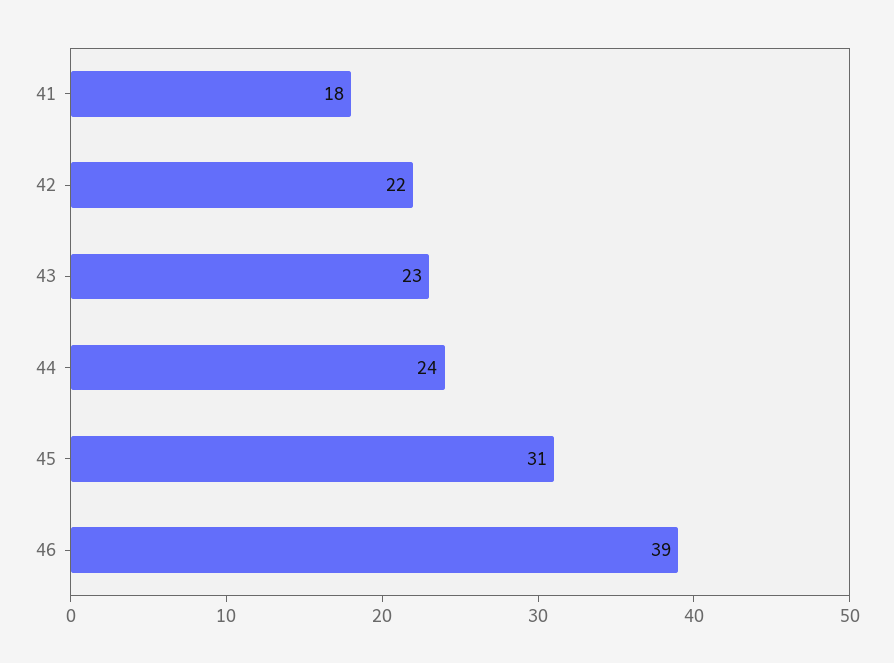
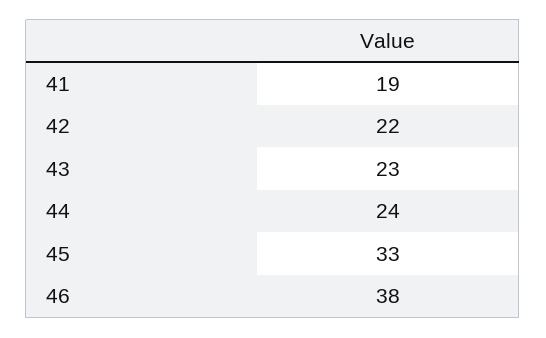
  {
-   "41": 18,
+   "41": 19,
    "42": 22,
    "43": 23,
    "44": 24,
-   "45": 31,
+   "45": 33,
-   "46": 39
+   "46": 38
  }

